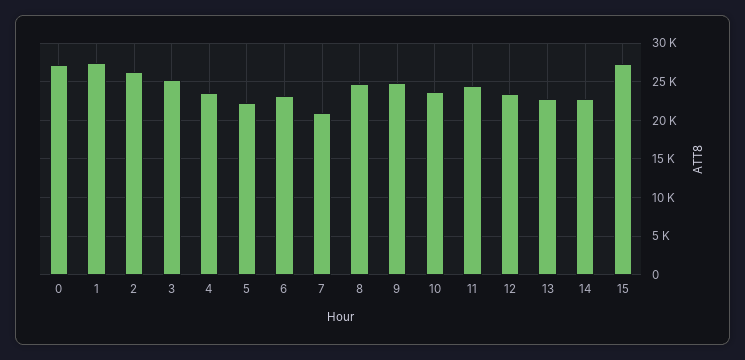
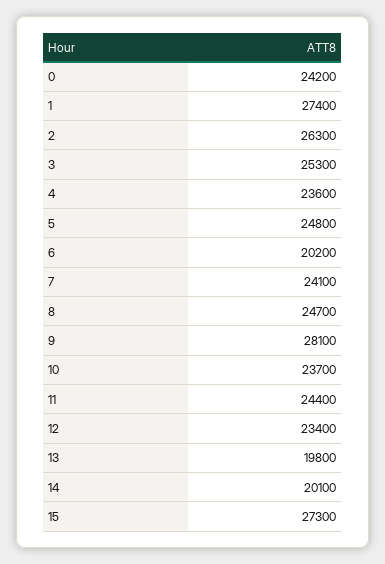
  {
-   "0": 27000,
+   "0": 24200,
    "1": 27400,
    "2": 26300,
    "3": 25300,
    "4": 23600,
-   "5": 22000,
+   "5": 24800,
-   "6": 23000,
+   "6": 20200,
-   "7": 21000,
+   "7": 24100,
    "8": 24700,
-   "9": 25000,
+   "9": 28100,
    "10": 23700,
    "11": 24400,
    "12": 23400,
-   "13": 23000,
+   "13": 19800,
-   "14": 23000,
+   "14": 20100,
    "15": 27300
  }

